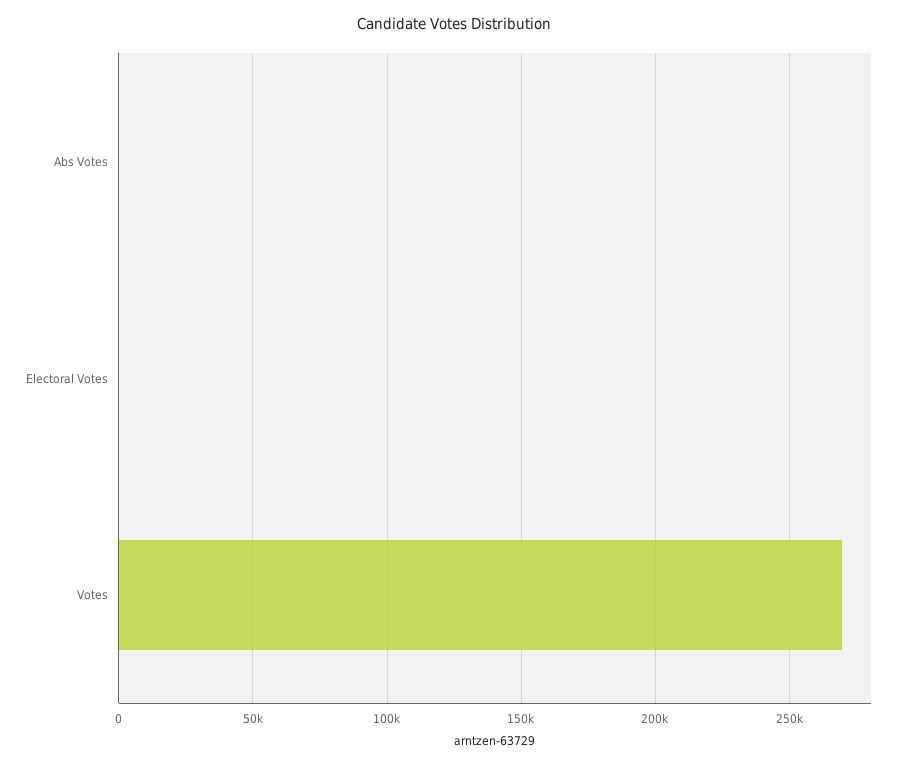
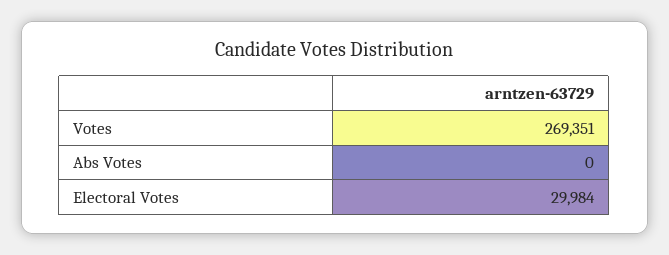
  {
    "Abs Votes": 0,
-   "Electoral Votes": 0,
+   "Electoral Votes": 29984,
    "Votes": 269351
  }

